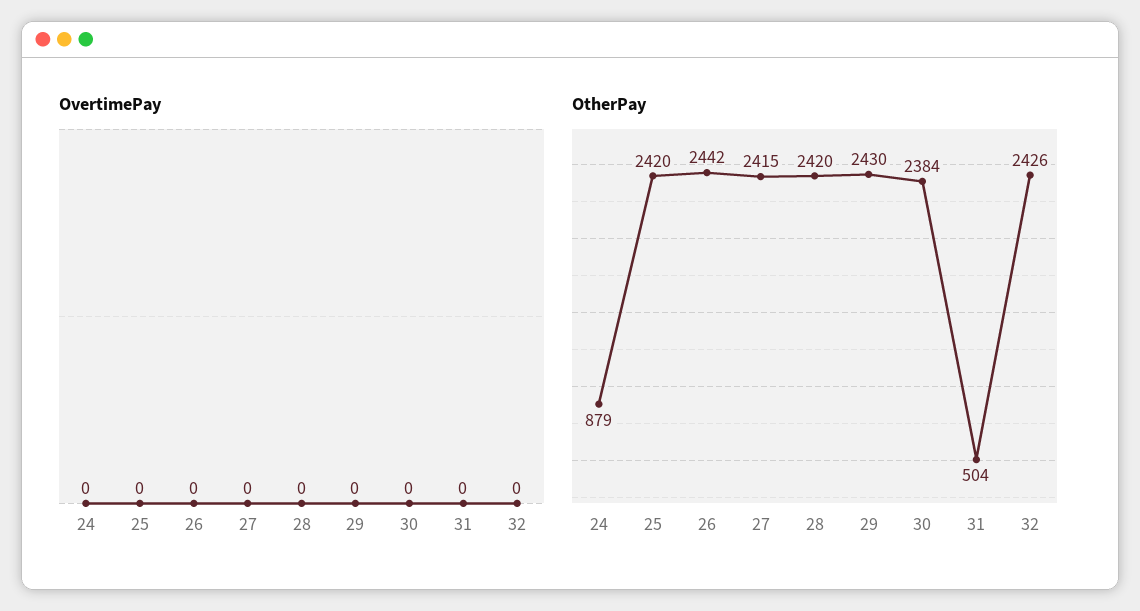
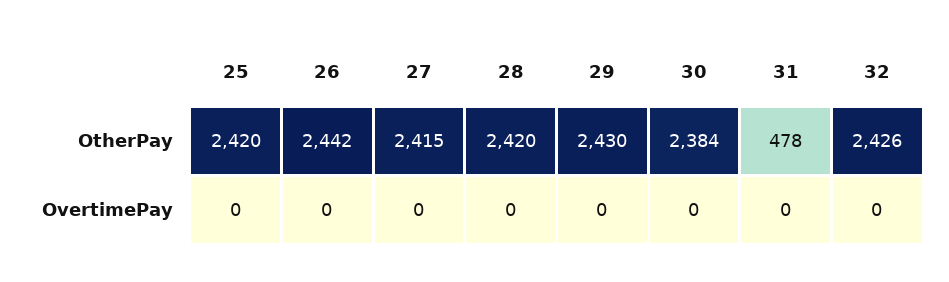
  {
    "OvertimePay": {
-     "24": 0,
      "25": 0,
      "26": 0,
      "27": 0,
      "28": 0,
      "29": 0,
      "30": 0,
      "31": 0,
      "32": 0
    },
    "OtherPay": {
-     "24": 879,
      "25": 2420,
      "26": 2442,
      "27": 2415,
      "28": 2420,
      "29": 2430,
      "30": 2384,
-     "31": 504,
+     "31": 478,
      "32": 2426
    }
  }

